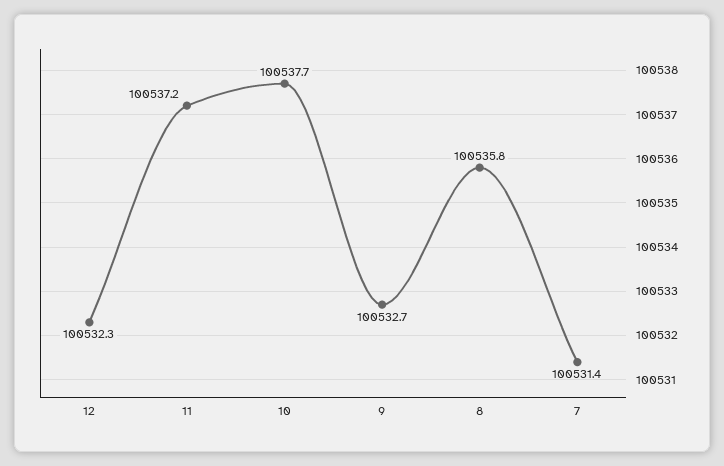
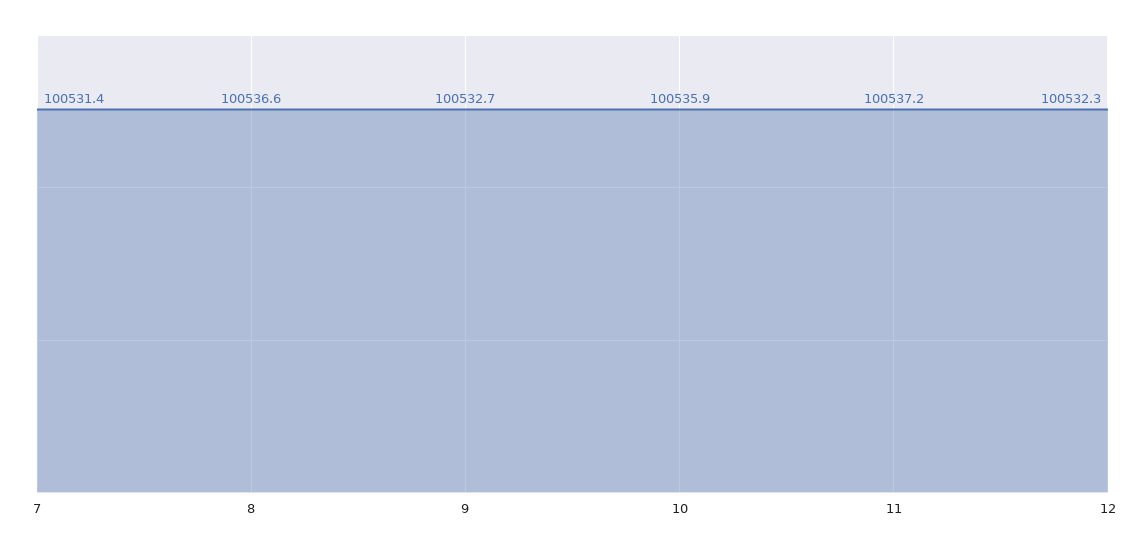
  {
    "12": 100532.3,
    "11": 100537.2,
-   "10": 100537.7,
+   "10": 100535.9,
    "9": 100532.7,
-   "8": 100535.8,
+   "8": 100536.6,
    "7": 100531.4
  }

